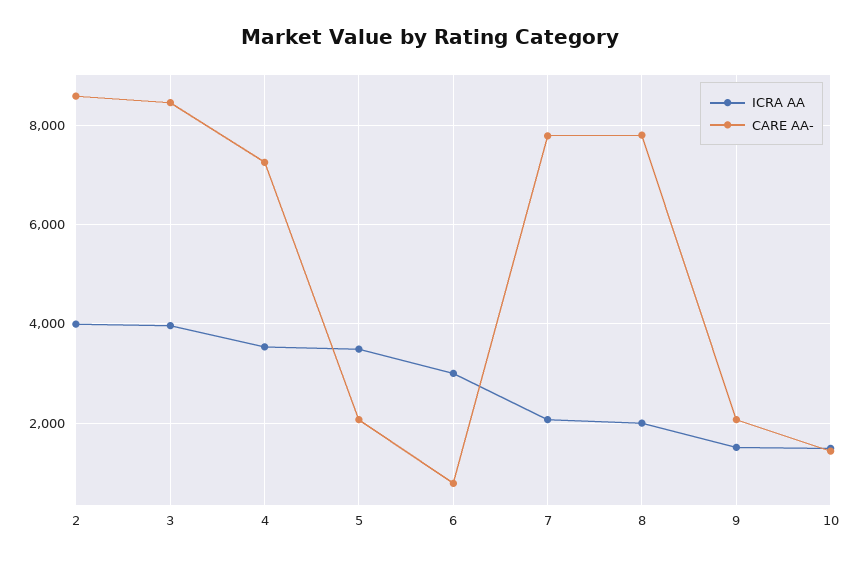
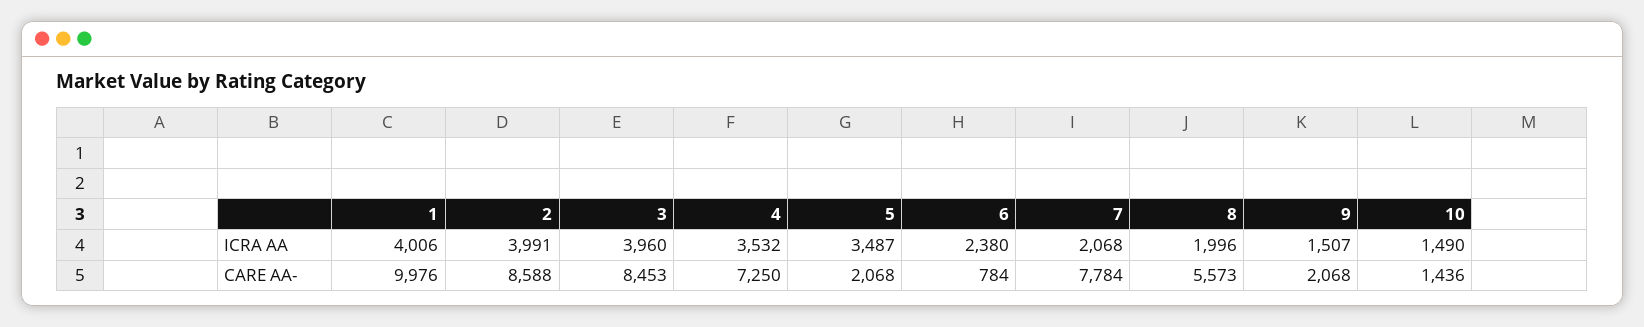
  {
    "ICRA AA": {
      "2": 3991,
      "3": 3960,
      "4": 3532,
      "5": 3487,
-     "6": 3000,
+     "6": 2380,
      "7": 2068,
      "8": 1996,
      "9": 1507,
-     "10": 1490
+     "10": 1490,
+     "1": 4006
    },
    "CARE AA-": {
      "2": 8588,
      "3": 8453,
      "4": 7250,
      "5": 2068,
      "6": 784,
      "7": 7784,
-     "8": 7800,
+     "8": 5573,
      "9": 2068,
-     "10": 1436
+     "10": 1436,
+     "1": 9976
    }
  }

